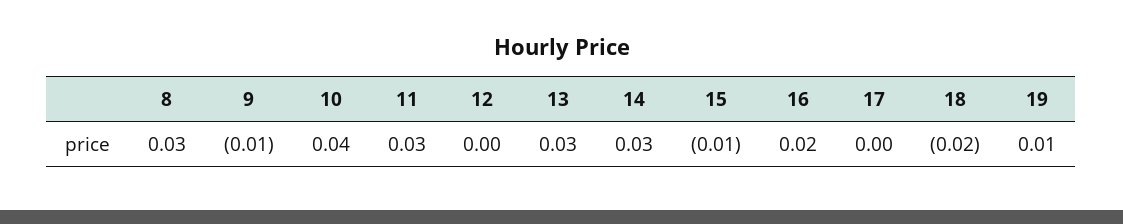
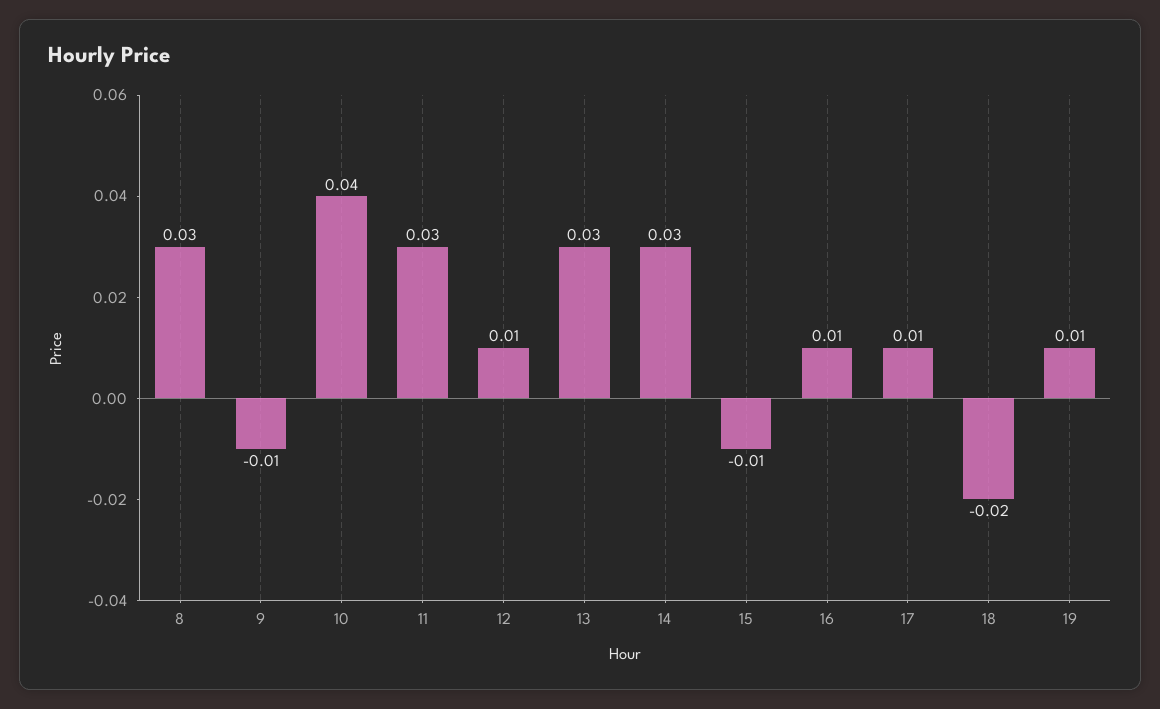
  {
    "8": 0.03,
    "9": -0.01,
    "10": 0.04,
    "11": 0.03,
-   "12": 0,
+   "12": 0.01,
    "13": 0.03,
    "14": 0.03,
    "15": -0.01,
-   "16": 0.02,
+   "16": 0.01,
-   "17": 0,
+   "17": 0.01,
    "18": -0.02,
    "19": 0.01
  }

